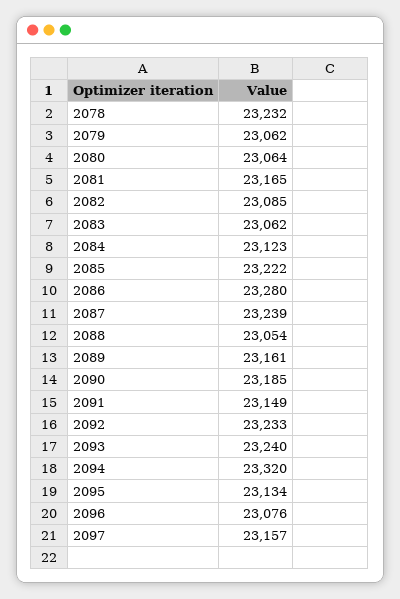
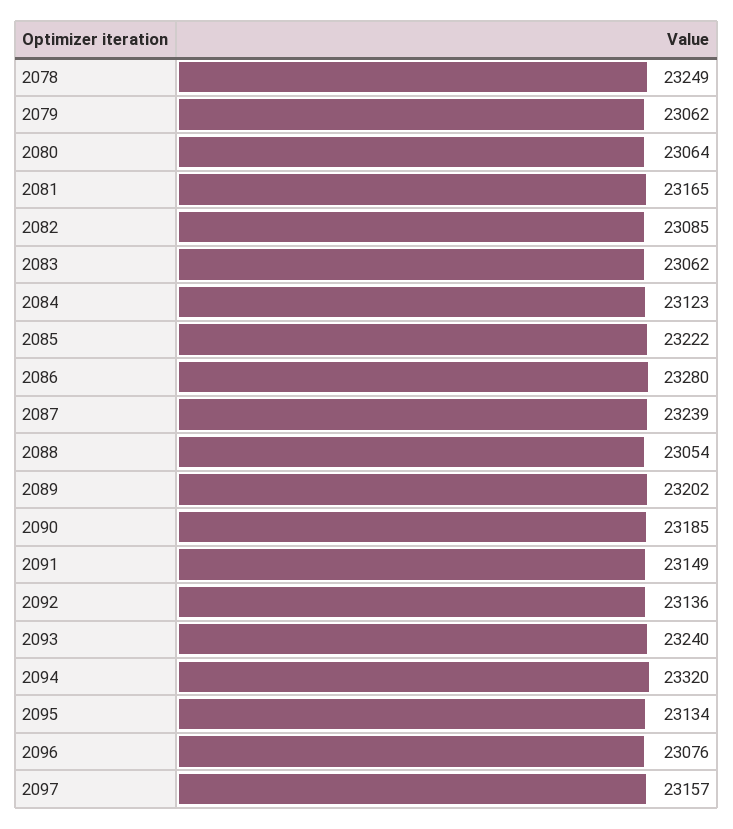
  {
-   "2078": 23232,
+   "2078": 23249,
    "2079": 23062,
    "2080": 23064,
    "2081": 23165,
    "2082": 23085,
    "2083": 23062,
    "2084": 23123,
    "2085": 23222,
    "2086": 23280,
    "2087": 23239,
    "2088": 23054,
-   "2089": 23161,
+   "2089": 23202,
    "2090": 23185,
    "2091": 23149,
-   "2092": 23233,
+   "2092": 23136,
    "2093": 23240,
    "2094": 23320,
    "2095": 23134,
    "2096": 23076,
    "2097": 23157
  }

